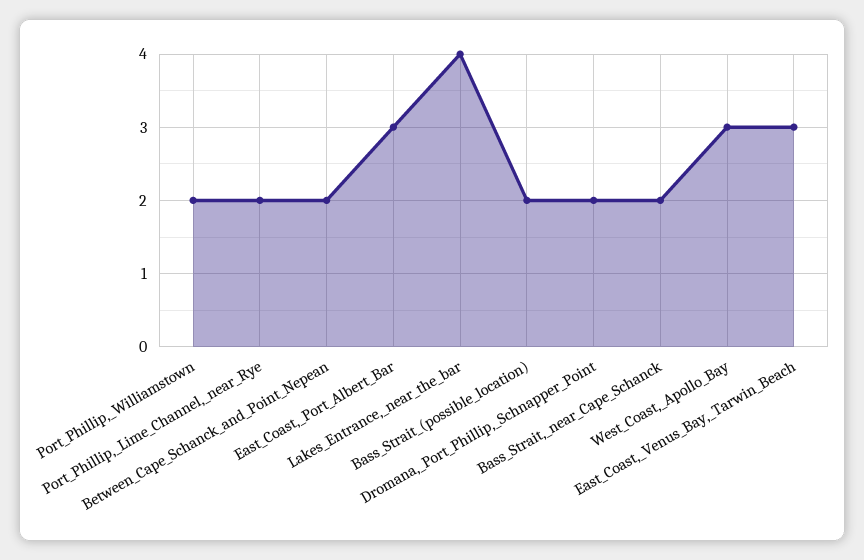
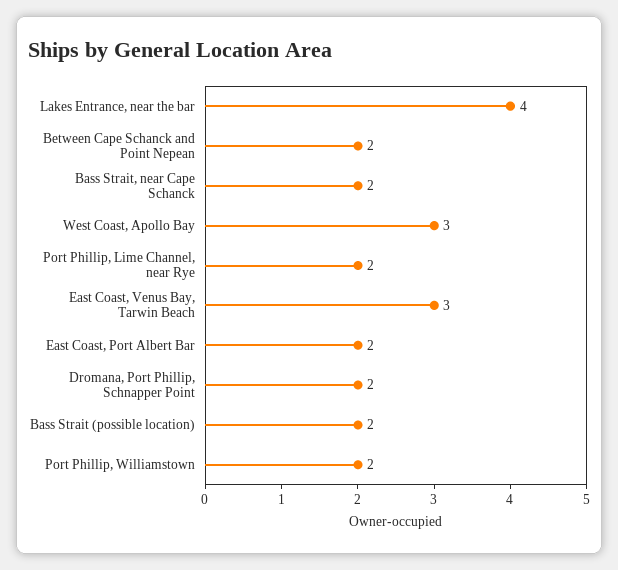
  {
    "Port_Phillip,_Williamstown": 2,
    "Port_Phillip,_Lime_Channel,_near_Rye": 2,
    "Between_Cape_Schanck_and_Point_Nepean": 2,
-   "East_Coast,_Port_Albert_Bar": 3,
+   "East_Coast,_Port_Albert_Bar": 2,
    "Lakes_Entrance,_near_the_bar": 4,
    "Bass_Strait_(possible_location)": 2,
    "Dromana,_Port_Phillip,_Schnapper_Point": 2,
    "Bass_Strait,_near_Cape_Schanck": 2,
    "West_Coast,_Apollo_Bay": 3,
    "East_Coast,_Venus_Bay,_Tarwin_Beach": 3
  }

